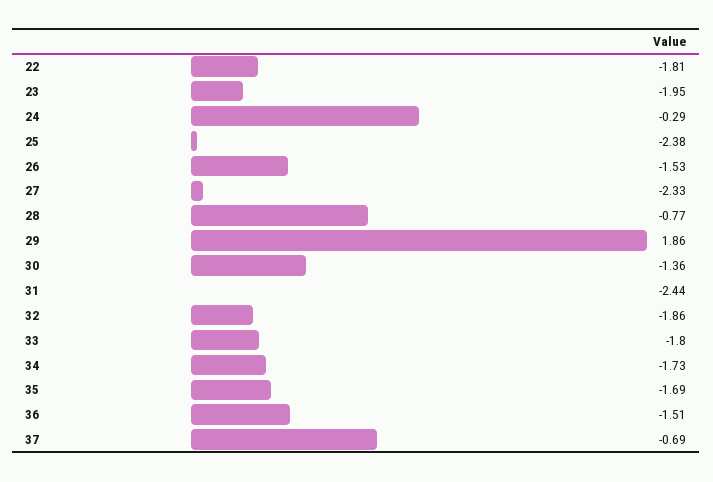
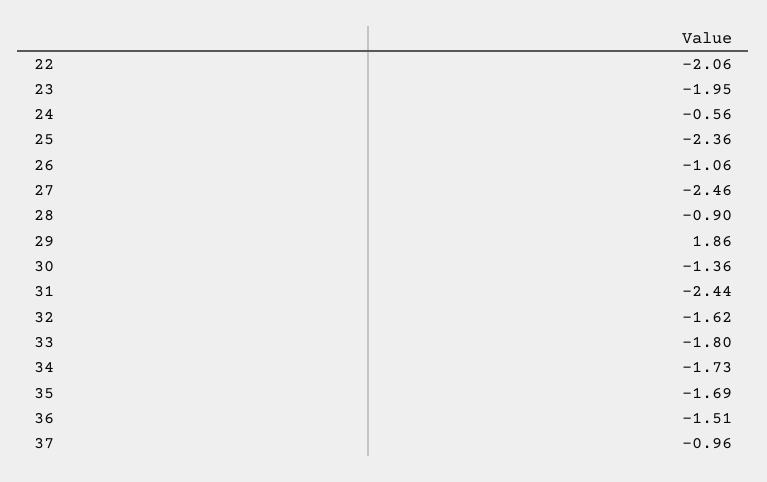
  {
-   "22": -1.81,
+   "22": -2.06,
    "23": -1.95,
-   "24": -0.29,
+   "24": -0.56,
-   "25": -2.38,
+   "25": -2.36,
-   "26": -1.53,
+   "26": -1.06,
-   "27": -2.33,
+   "27": -2.46,
-   "28": -0.77,
+   "28": -0.9,
    "29": 1.86,
    "30": -1.36,
    "31": -2.44,
-   "32": -1.86,
+   "32": -1.62,
    "33": -1.8,
    "34": -1.73,
    "35": -1.69,
    "36": -1.51,
-   "37": -0.69
+   "37": -0.96
  }

